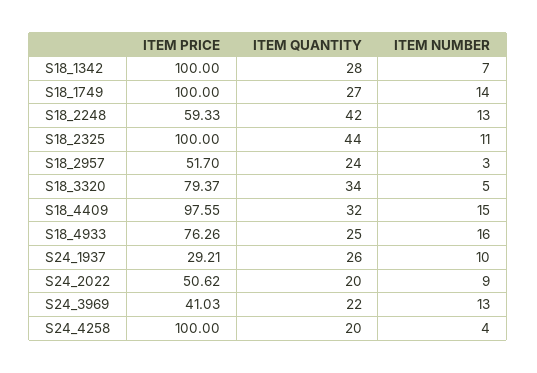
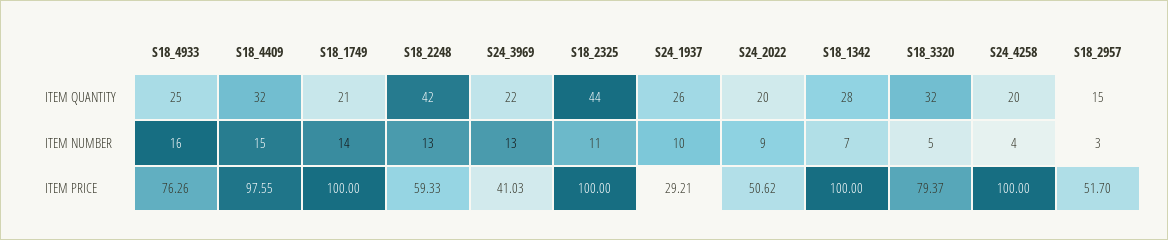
  {
    "ITEM PRICE": {
      "S18_1342": 100,
      "S18_1749": 100,
      "S18_2248": 59.33,
      "S18_2325": 100,
      "S18_2957": 51.7,
      "S18_3320": 79.37,
      "S18_4409": 97.55,
      "S18_4933": 76.26,
      "S24_1937": 29.21,
      "S24_2022": 50.62,
      "S24_3969": 41.03,
      "S24_4258": 100
    },
    "ITEM QUANTITY": {
      "S18_1342": 28,
-     "S18_1749": 27,
+     "S18_1749": 21,
      "S18_2248": 42,
      "S18_2325": 44,
-     "S18_2957": 24,
+     "S18_2957": 15,
-     "S18_3320": 34,
+     "S18_3320": 32,
      "S18_4409": 32,
      "S18_4933": 25,
      "S24_1937": 26,
      "S24_2022": 20,
      "S24_3969": 22,
      "S24_4258": 20
    },
    "ITEM NUMBER": {
      "S18_1342": 7,
      "S18_1749": 14,
      "S18_2248": 13,
      "S18_2325": 11,
      "S18_2957": 3,
      "S18_3320": 5,
      "S18_4409": 15,
      "S18_4933": 16,
      "S24_1937": 10,
      "S24_2022": 9,
      "S24_3969": 13,
      "S24_4258": 4
    }
  }

